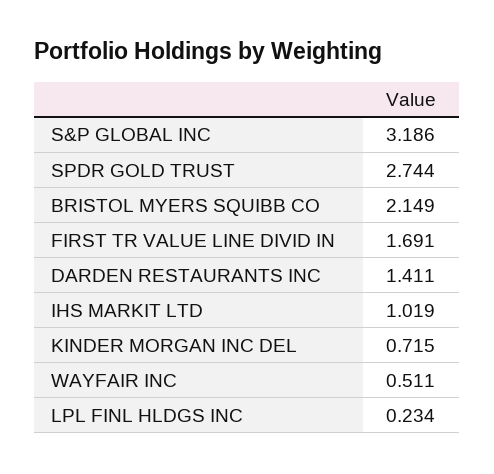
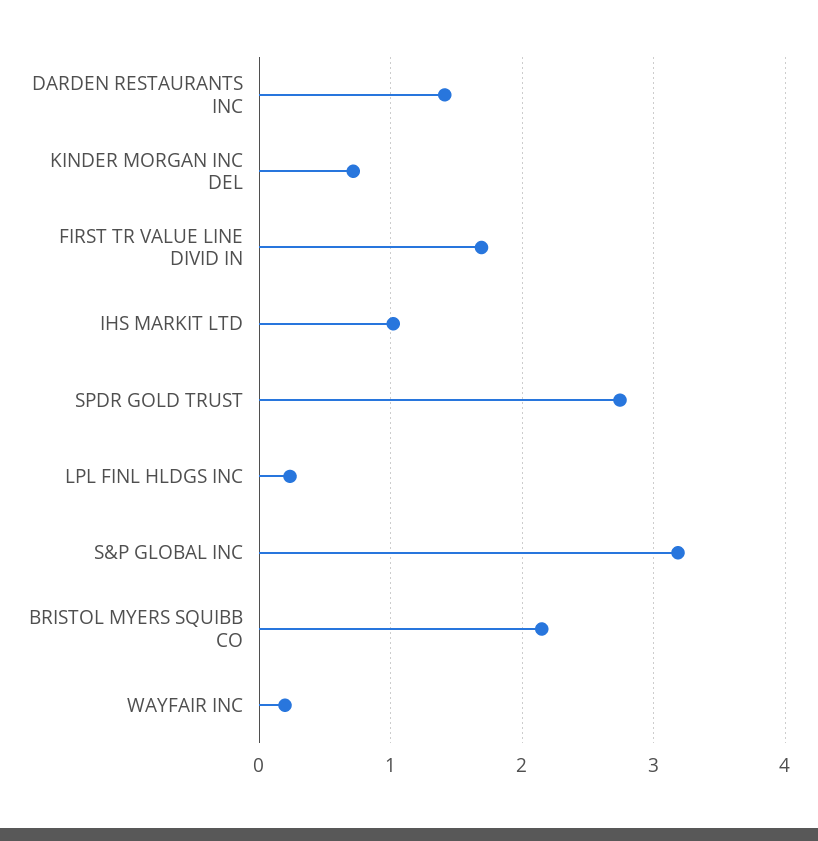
  {
    "S&P GLOBAL INC": 3.186,
    "SPDR GOLD TRUST": 2.744,
    "BRISTOL MYERS SQUIBB CO": 2.149,
    "FIRST TR VALUE LINE DIVID IN": 1.691,
    "DARDEN RESTAURANTS INC": 1.411,
    "IHS MARKIT LTD": 1.019,
    "KINDER MORGAN INC DEL": 0.715,
-   "WAYFAIR INC": 0.511,
+   "WAYFAIR INC": 0.2,
    "LPL FINL HLDGS INC": 0.234
  }

